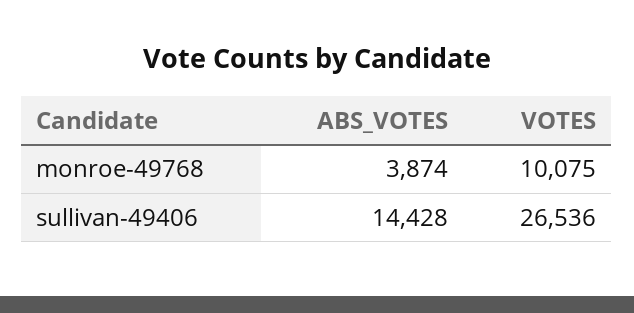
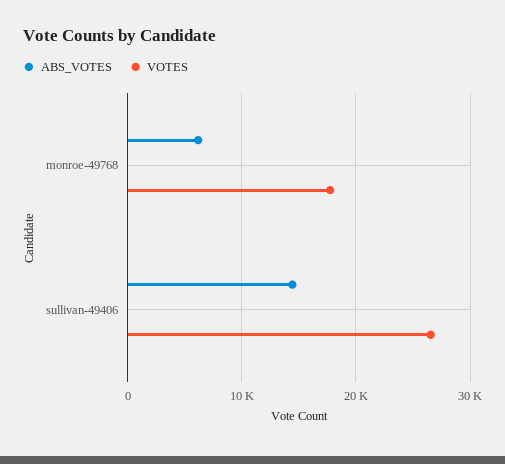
  {
    "ABS_VOTES": {
-     "monroe-49768": 3874,
+     "monroe-49768": 6000,
      "sullivan-49406": 14428
    },
    "VOTES": {
-     "monroe-49768": 10075,
+     "monroe-49768": 18000,
      "sullivan-49406": 26536
    }
  }

